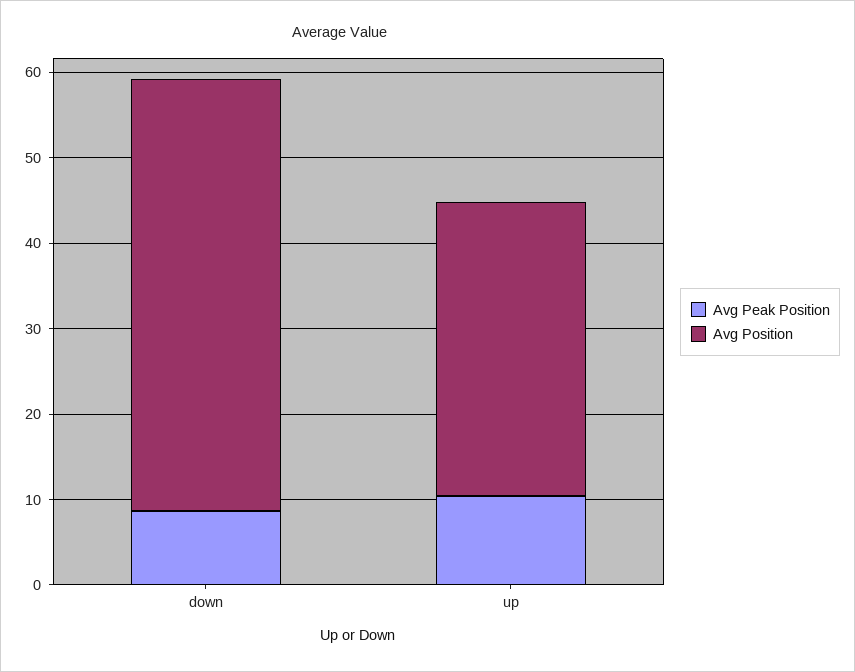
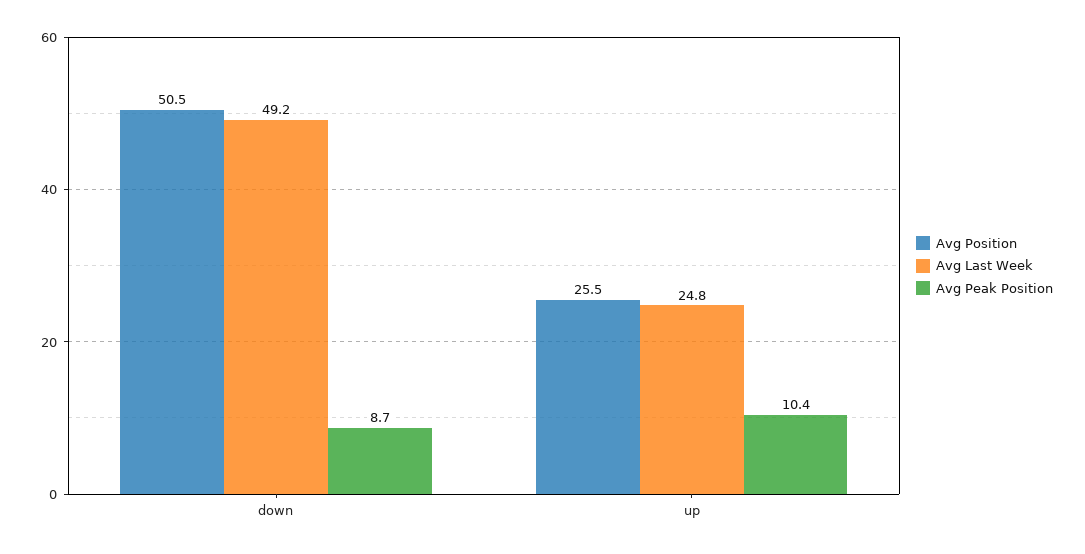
  {
    "Avg Peak Position": {
      "down": 8.7,
      "up": 10.4
    },
    "Avg Position": {
      "down": 50.5,
-     "up": 34
+     "up": 25.5
-   }
+   },
+   "Avg Last Week": {
+     "down": 49.2,
+     "up": 24.8
+   }
  }

